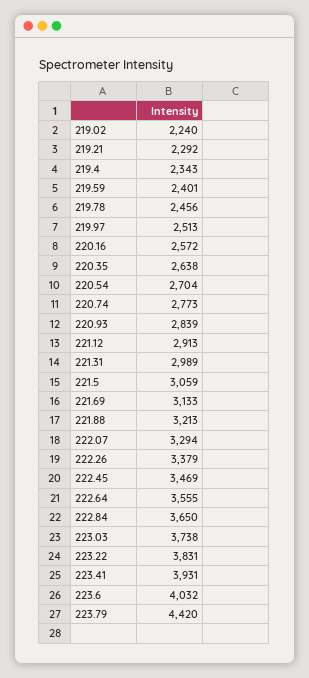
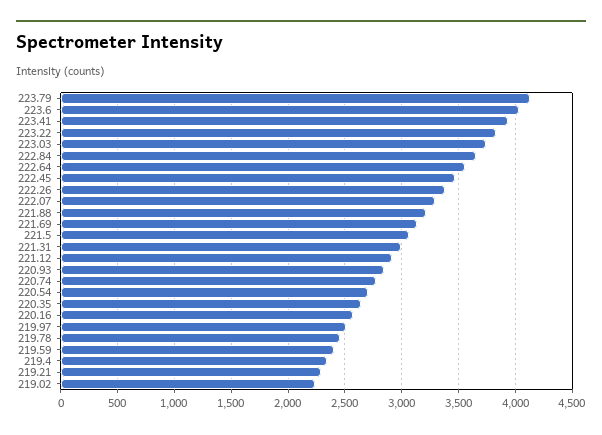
  {
    "219.02": 2240,
    "219.21": 2292,
    "219.4": 2343,
    "219.59": 2401,
    "219.78": 2456,
    "219.97": 2513,
    "220.16": 2572,
    "220.35": 2638,
    "220.54": 2704,
    "220.74": 2773,
    "220.93": 2839,
    "221.12": 2913,
    "221.31": 2989,
    "221.5": 3059,
    "221.69": 3133,
    "221.88": 3213,
    "222.07": 3294,
    "222.26": 3379,
    "222.45": 3469,
    "222.64": 3555,
    "222.84": 3650,
    "223.03": 3738,
    "223.22": 3831,
    "223.41": 3931,
    "223.6": 4032,
-   "223.79": 4420
+   "223.79": 4100
  }

